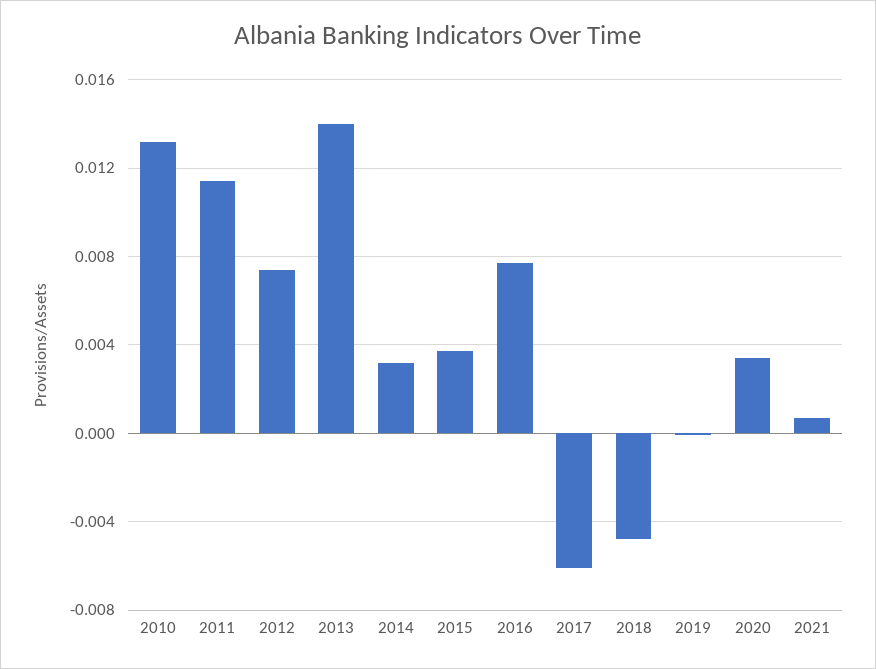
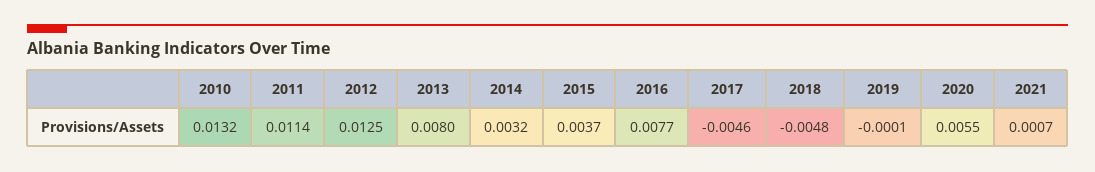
  {
    "2010": 0.0132,
    "2011": 0.0114,
-   "2012": 0.0075,
+   "2012": 0.0125,
-   "2013": 0.014,
+   "2013": 0.008,
    "2014": 0.0032,
    "2015": 0.0037,
    "2016": 0.0077,
-   "2017": -0.006,
+   "2017": -0.0046,
    "2018": -0.0048,
    "2019": -0.0001,
-   "2020": 0.0035,
+   "2020": 0.0055,
    "2021": 0.0007
  }

